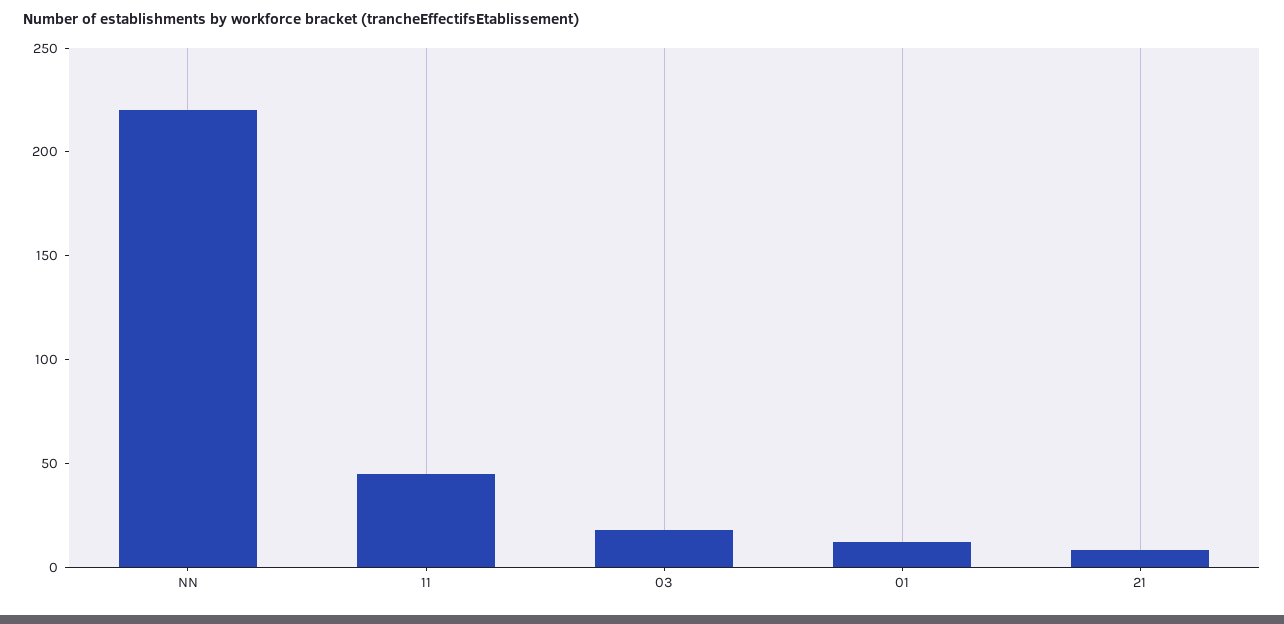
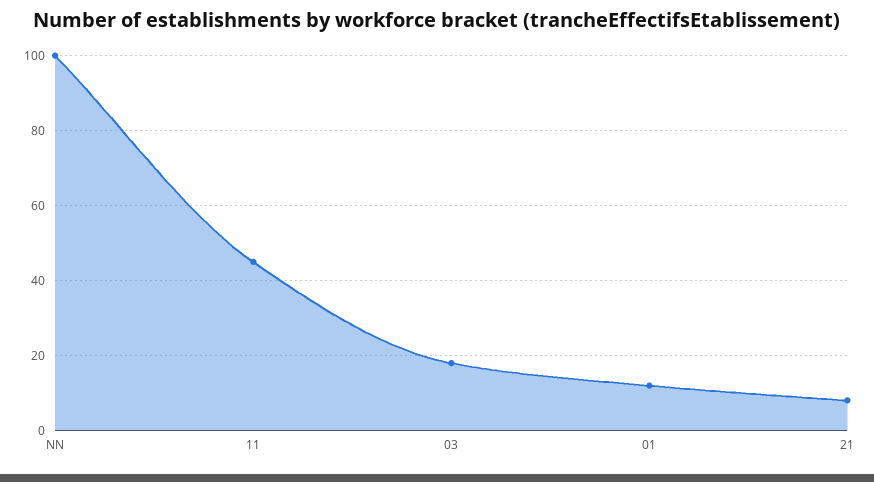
  {
-   "NN": 220,
+   "NN": 100,
    "11": 45,
    "03": 20,
    "01": 10,
    "21": 10
  }

